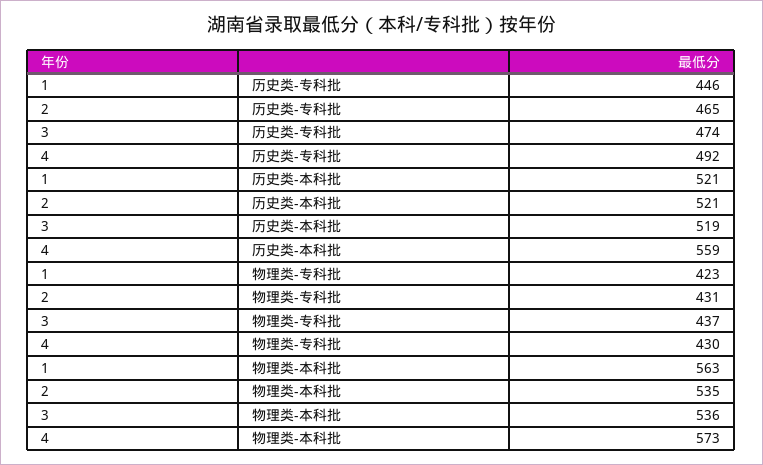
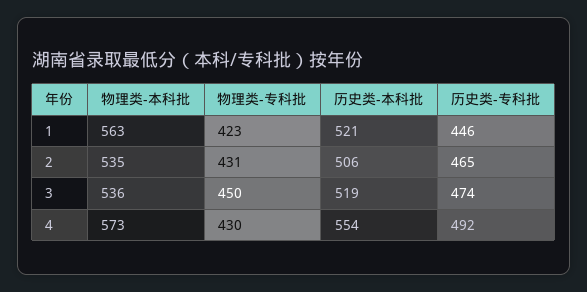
  {
    "1": {
      "历史类-专科批": 446,
      "历史类-本科批": 521,
      "物理类-专科批": 423,
      "物理类-本科批": 563
    },
    "2": {
      "历史类-专科批": 465,
-     "历史类-本科批": 521,
+     "历史类-本科批": 506,
      "物理类-专科批": 431,
      "物理类-本科批": 535
    },
    "3": {
      "历史类-专科批": 474,
      "历史类-本科批": 519,
-     "物理类-专科批": 437,
+     "物理类-专科批": 450,
      "物理类-本科批": 536
    },
    "4": {
      "历史类-专科批": 492,
-     "历史类-本科批": 559,
+     "历史类-本科批": 554,
      "物理类-专科批": 430,
      "物理类-本科批": 573
    }
  }

